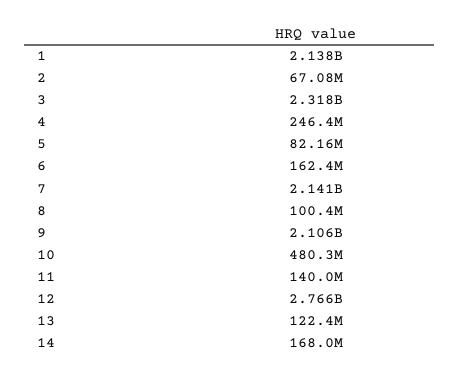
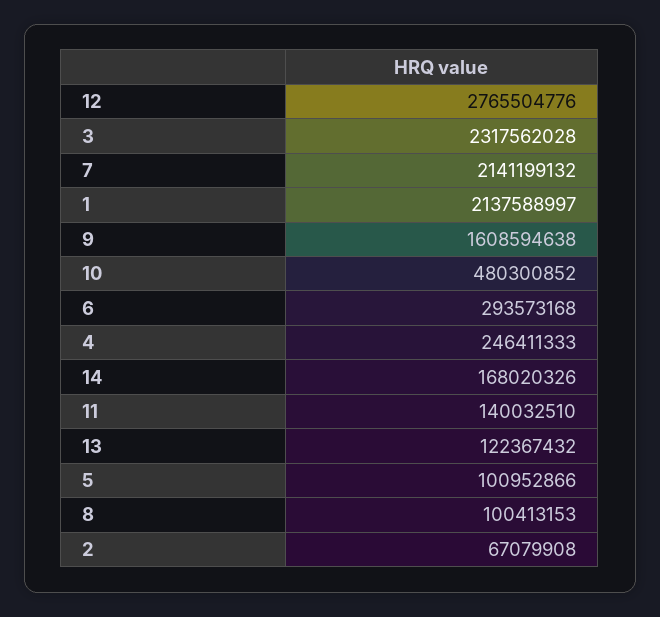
  {
    "1": 2137588997,
    "2": 67079908,
    "3": 2317562028,
    "4": 246411333,
-   "5": 82160000,
+   "5": 100952866,
-   "6": 162400000,
+   "6": 293573168,
    "7": 2141199132,
    "8": 100413153,
-   "9": 2106000000,
+   "9": 1608594638,
    "10": 480300852,
    "11": 140032510,
    "12": 2765504776,
    "13": 122367432,
    "14": 168020326
  }

